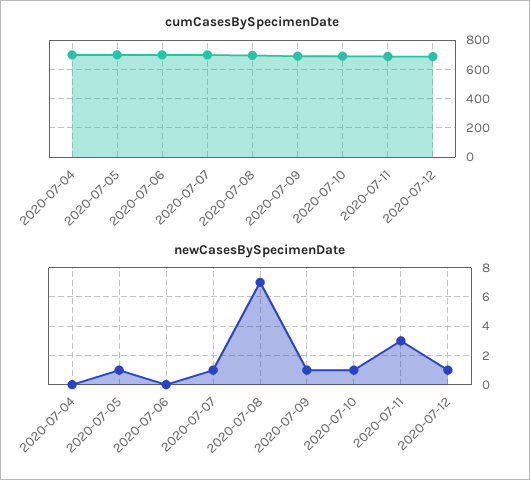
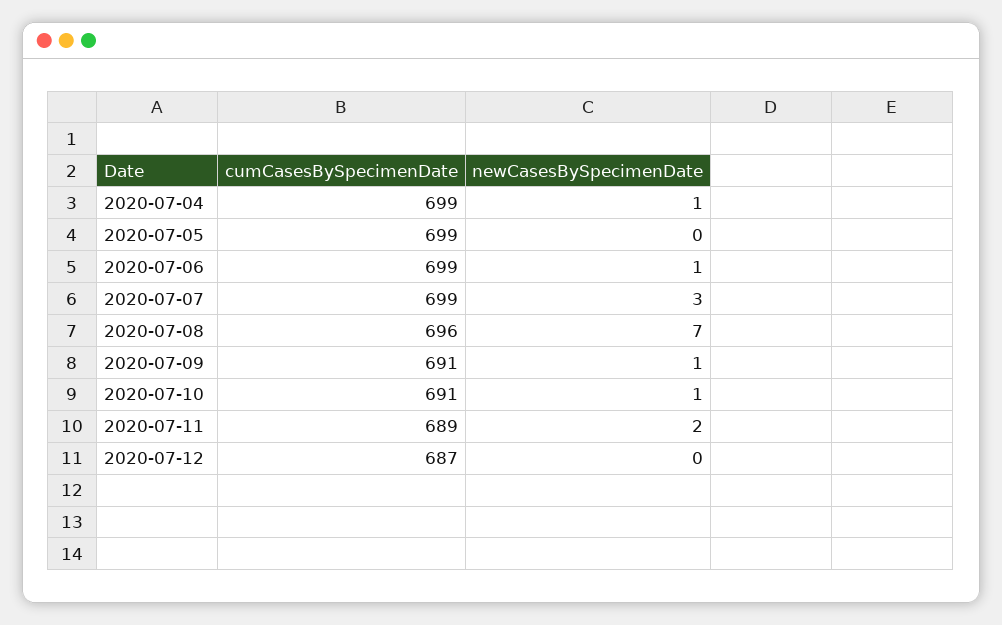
  {
    "cumCasesBySpecimenDate": {
      "2020-07-04": 699,
      "2020-07-05": 699,
      "2020-07-06": 699,
      "2020-07-07": 699,
      "2020-07-08": 696,
      "2020-07-09": 691,
      "2020-07-10": 691,
      "2020-07-11": 689,
      "2020-07-12": 687
    },
    "newCasesBySpecimenDate": {
-     "2020-07-04": 0,
+     "2020-07-04": 1,
-     "2020-07-05": 1,
+     "2020-07-05": 0,
-     "2020-07-06": 0,
+     "2020-07-06": 1,
-     "2020-07-07": 1,
+     "2020-07-07": 3,
      "2020-07-08": 7,
      "2020-07-09": 1,
      "2020-07-10": 1,
-     "2020-07-11": 3,
+     "2020-07-11": 2,
-     "2020-07-12": 1
+     "2020-07-12": 0
    }
  }

